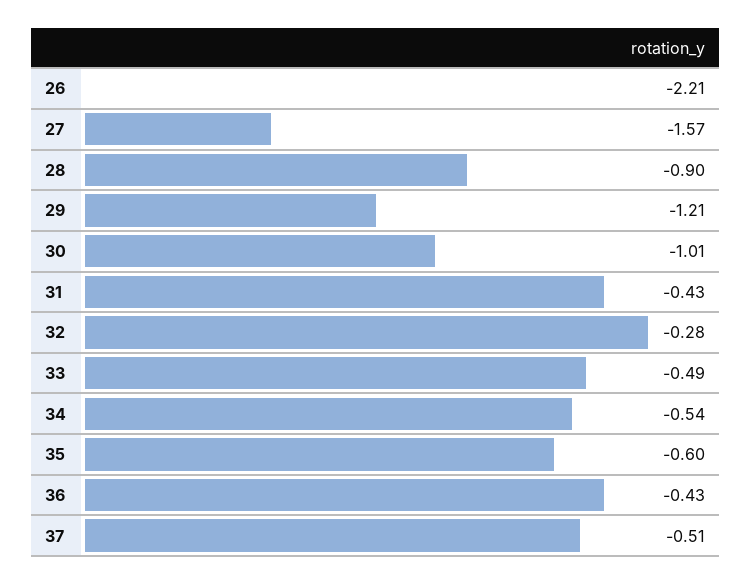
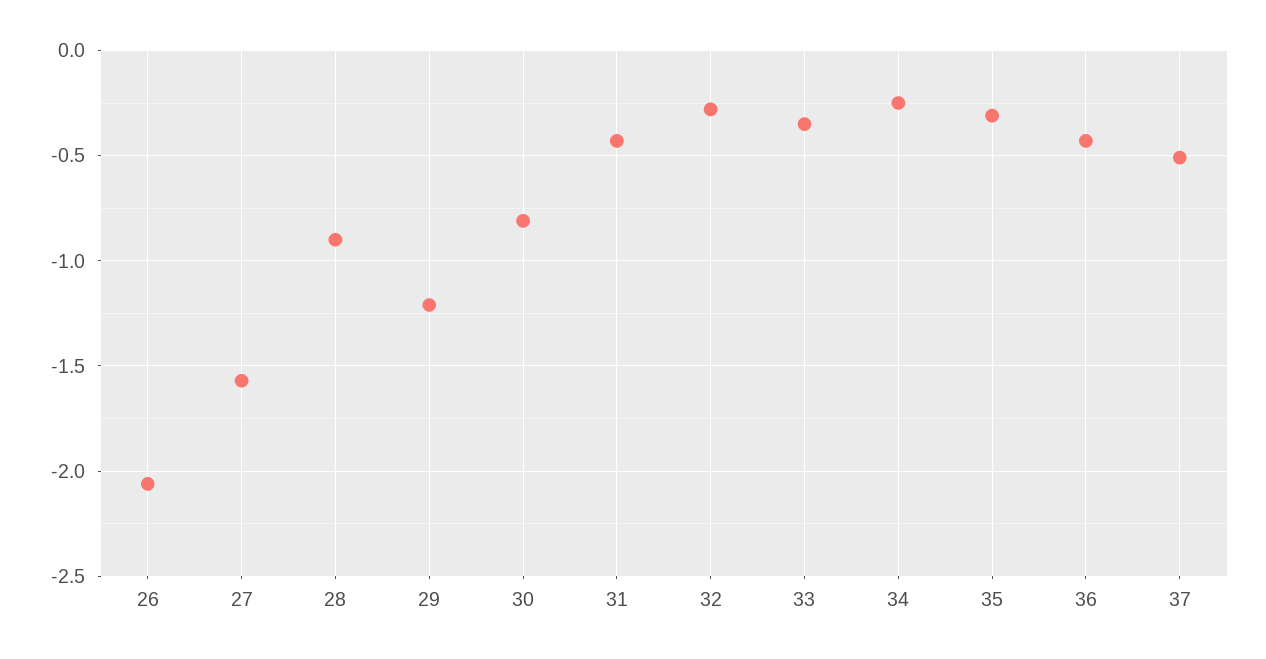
  {
-   "26": -2.21,
+   "26": -2.05,
    "27": -1.57,
    "28": -0.9,
    "29": -1.21,
-   "30": -1.01,
+   "30": -0.8,
    "31": -0.43,
    "32": -0.28,
-   "33": -0.49,
+   "33": -0.35,
-   "34": -0.54,
+   "34": -0.25,
-   "35": -0.6,
+   "35": -0.3,
    "36": -0.43,
    "37": -0.51
  }

